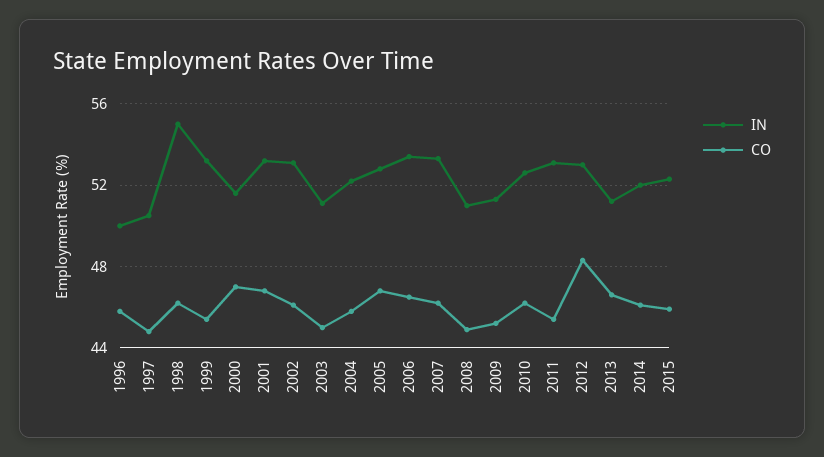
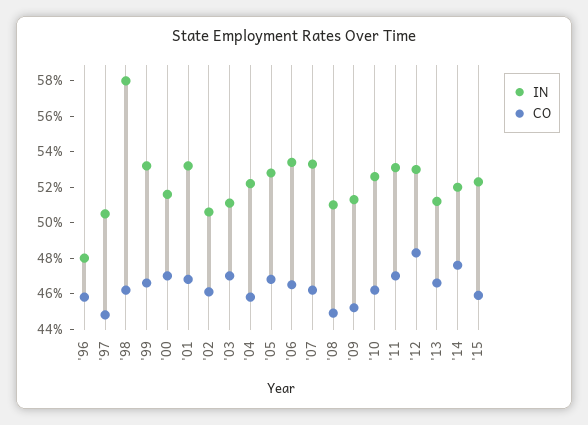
  {
    "IN": {
-     "1996": 50,
+     "1996": 48,
      "1997": 50.5,
-     "1998": 55,
+     "1998": 58,
      "1999": 53,
      "2000": 51.5,
      "2001": 53,
-     "2002": 53,
+     "2002": 50.5,
      "2003": 51,
      "2004": 52,
      "2005": 53,
      "2006": 53.5,
      "2007": 53.5,
      "2008": 51,
      "2009": 51.5,
      "2010": 52.5,
      "2011": 53,
      "2012": 53,
      "2013": 51,
      "2014": 52,
      "2015": 52.5
    },
    "CO": {
      "1996": 46,
      "1997": 45,
      "1998": 46,
-     "1999": 45.5,
+     "1999": 46.5,
      "2000": 47,
      "2001": 47,
      "2002": 46,
-     "2003": 45,
+     "2003": 47,
      "2004": 46,
      "2005": 47,
      "2006": 46.5,
      "2007": 46,
      "2008": 45,
      "2009": 45,
      "2010": 46,
-     "2011": 45.5,
+     "2011": 47,
      "2012": 48.5,
      "2013": 46.5,
-     "2014": 46,
+     "2014": 47.5,
      "2015": 46
    }
  }

